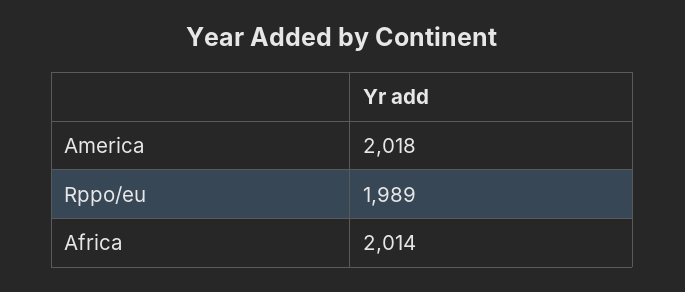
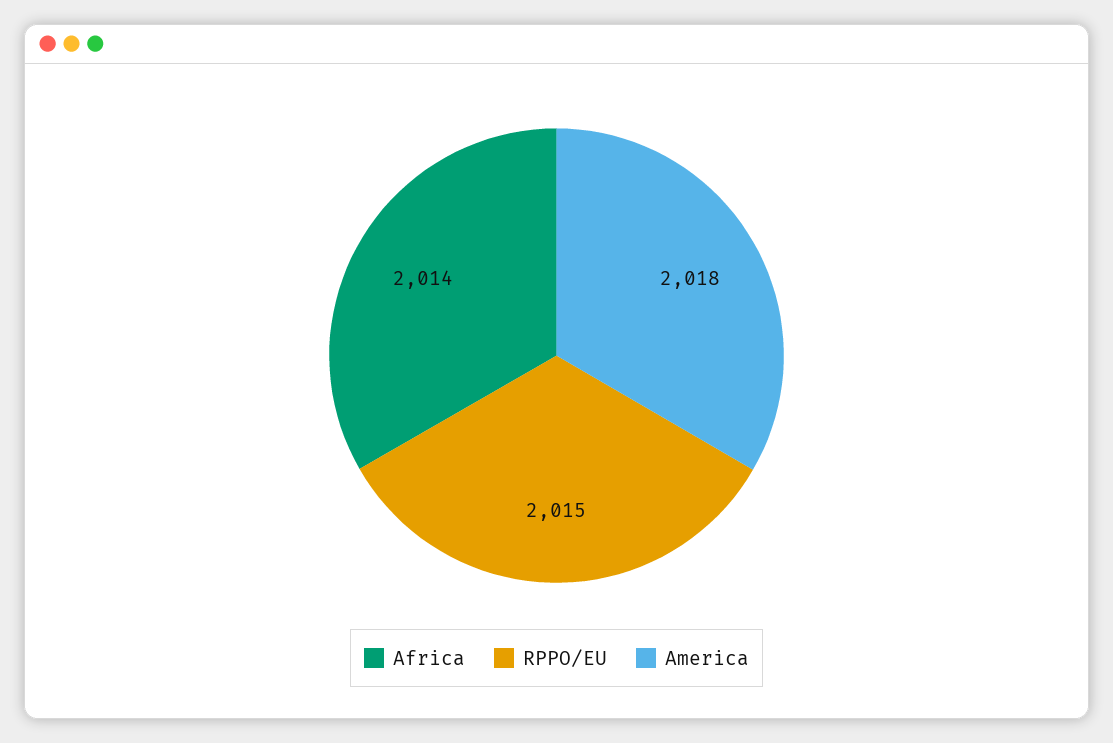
  {
    "America": 2018,
-   "Rppo/eu": 1989,
+   "Rppo/eu": 2015,
    "Africa": 2014
  }

